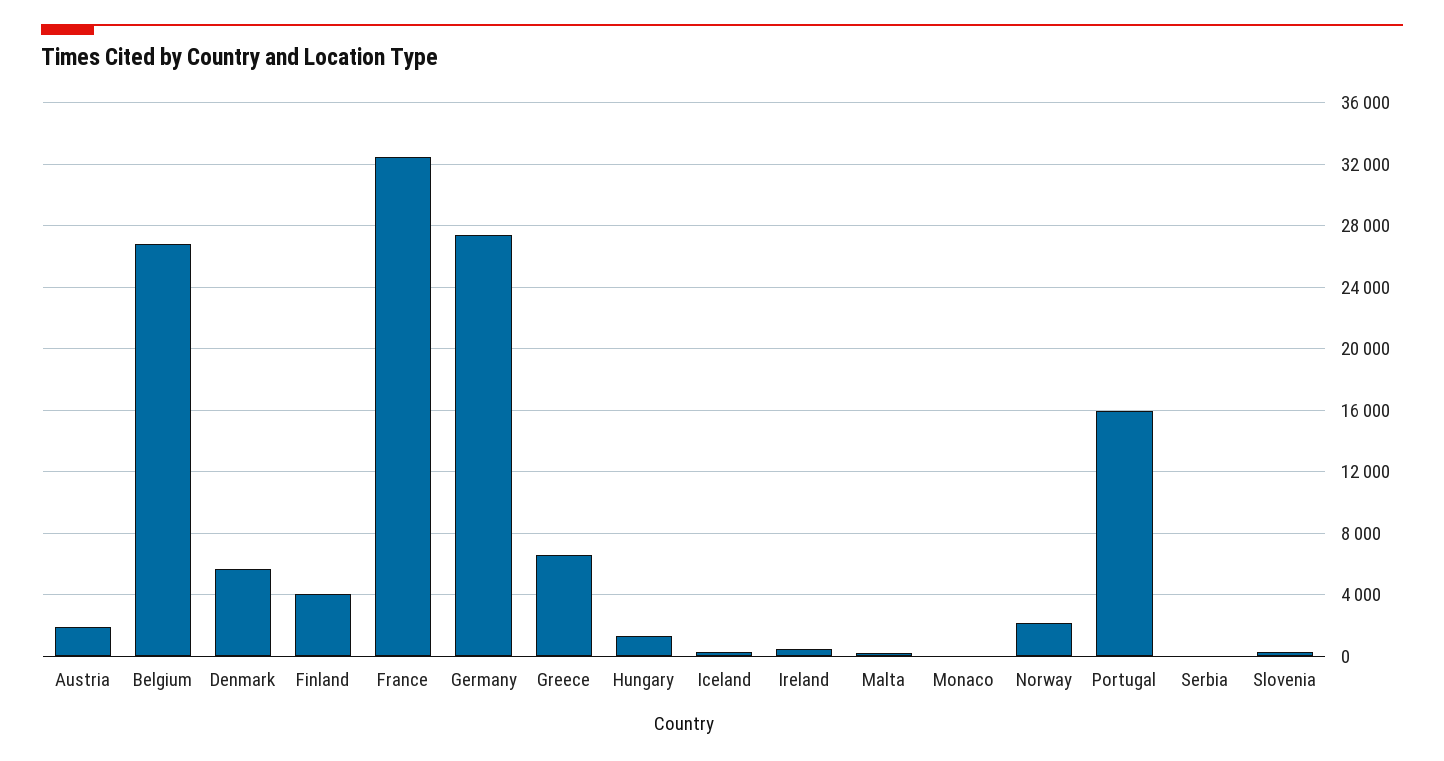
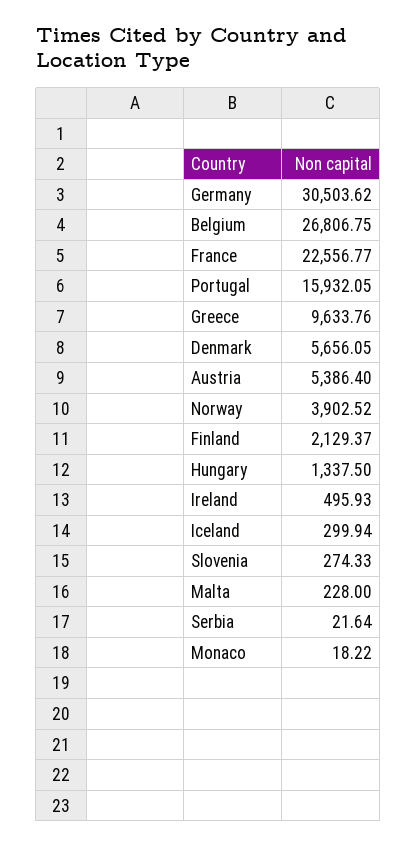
  {
-   "Austria": 2000,
+   "Austria": 5386.4,
    "Belgium": 26806.75,
    "Denmark": 5656.05,
-   "Finland": 4000,
+   "Finland": 2129.37,
-   "France": 32500,
+   "France": 22556.77,
-   "Germany": 27500,
+   "Germany": 30503.62,
-   "Greece": 6500,
+   "Greece": 9633.76,
    "Hungary": 1337.5,
    "Iceland": 299.94,
    "Ireland": 495.93,
    "Malta": 228,
    "Monaco": 18.22,
-   "Norway": 2000,
+   "Norway": 3902.52,
    "Portugal": 15932.05,
    "Serbia": 21.64,
    "Slovenia": 274.33
  }

